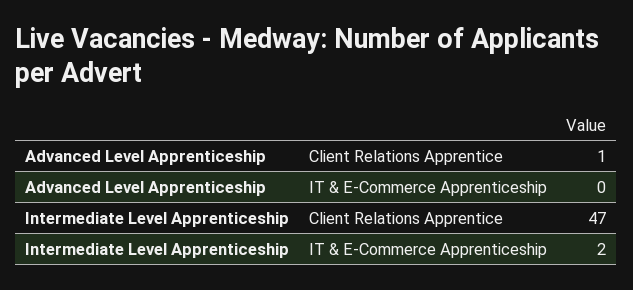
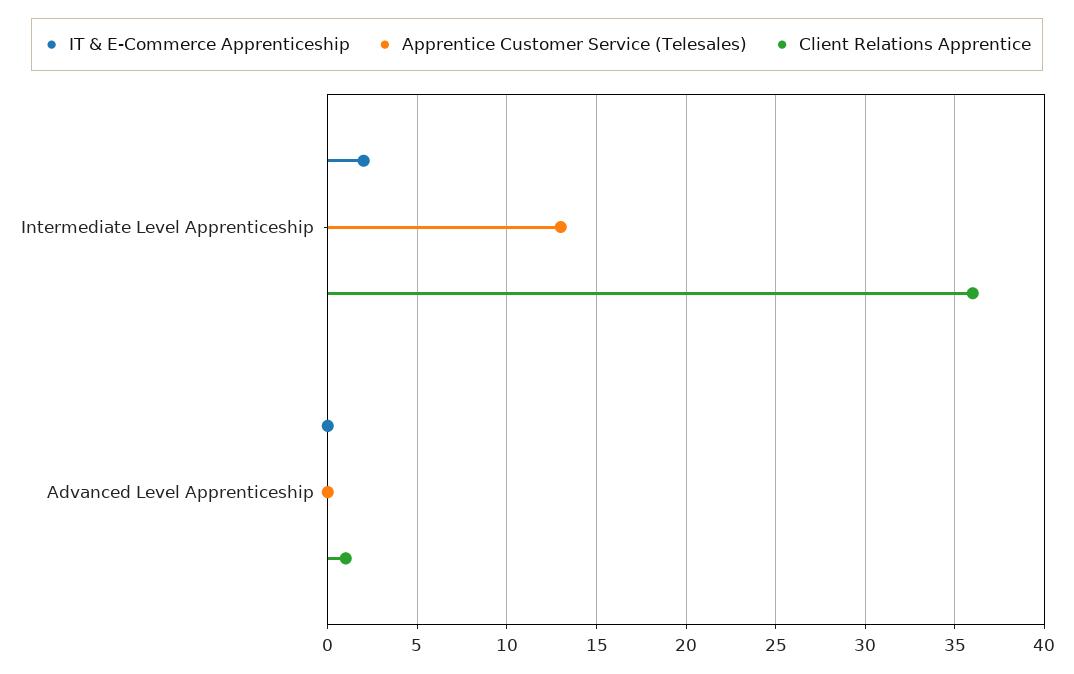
  {
    "Client Relations Apprentice": {
      "Advanced Level Apprenticeship": 1,
-     "Intermediate Level Apprenticeship": 47
+     "Intermediate Level Apprenticeship": 36
    },
    "IT & E-Commerce Apprenticeship": {
      "Advanced Level Apprenticeship": 0,
      "Intermediate Level Apprenticeship": 2
-   }
+   },
+   "Apprentice Customer Service (Telesales)": {
+     "Intermediate Level Apprenticeship": 13,
+     "Advanced Level Apprenticeship": 0
+   }
  }

